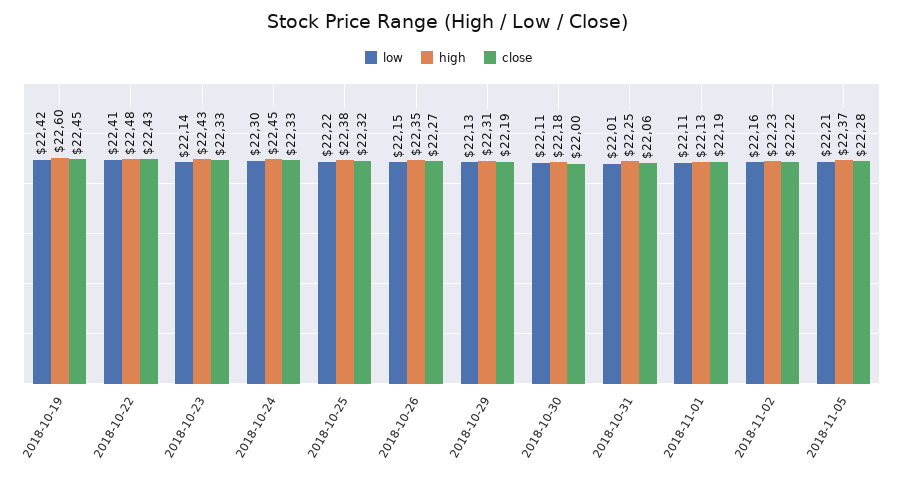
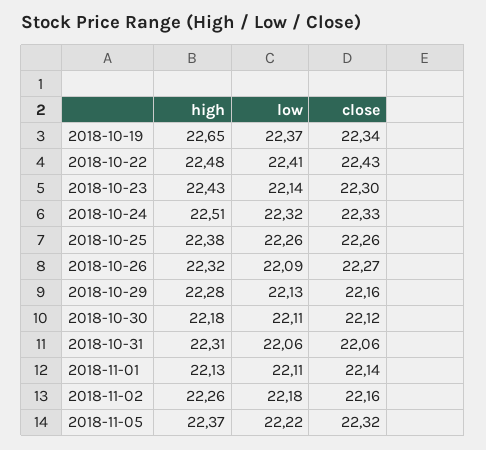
  {
    "low": {
-     "2018-10-19": 22.42,
+     "2018-10-19": 22.37,
      "2018-10-22": 22.41,
      "2018-10-23": 22.14,
-     "2018-10-24": 22.3,
+     "2018-10-24": 22.32,
-     "2018-10-25": 22.22,
+     "2018-10-25": 22.26,
-     "2018-10-26": 22.15,
+     "2018-10-26": 22.09,
      "2018-10-29": 22.13,
      "2018-10-30": 22.11,
-     "2018-10-31": 22.01,
+     "2018-10-31": 22.06,
      "2018-11-01": 22.11,
-     "2018-11-02": 22.16,
+     "2018-11-02": 22.18,
-     "2018-11-05": 22.21
+     "2018-11-05": 22.22
    },
    "high": {
-     "2018-10-19": 22.6,
+     "2018-10-19": 22.65,
      "2018-10-22": 22.48,
      "2018-10-23": 22.43,
-     "2018-10-24": 22.45,
+     "2018-10-24": 22.51,
      "2018-10-25": 22.38,
-     "2018-10-26": 22.35,
+     "2018-10-26": 22.32,
-     "2018-10-29": 22.31,
+     "2018-10-29": 22.28,
      "2018-10-30": 22.18,
-     "2018-10-31": 22.25,
+     "2018-10-31": 22.31,
      "2018-11-01": 22.13,
-     "2018-11-02": 22.23,
+     "2018-11-02": 22.26,
      "2018-11-05": 22.37
    },
    "close": {
-     "2018-10-19": 22.45,
+     "2018-10-19": 22.34,
      "2018-10-22": 22.43,
-     "2018-10-23": 22.33,
+     "2018-10-23": 22.3,
      "2018-10-24": 22.33,
-     "2018-10-25": 22.32,
+     "2018-10-25": 22.26,
      "2018-10-26": 22.27,
-     "2018-10-29": 22.19,
+     "2018-10-29": 22.16,
-     "2018-10-30": 22,
+     "2018-10-30": 22.12,
      "2018-10-31": 22.06,
-     "2018-11-01": 22.19,
+     "2018-11-01": 22.14,
-     "2018-11-02": 22.22,
+     "2018-11-02": 22.16,
-     "2018-11-05": 22.28
+     "2018-11-05": 22.32
    }
  }

